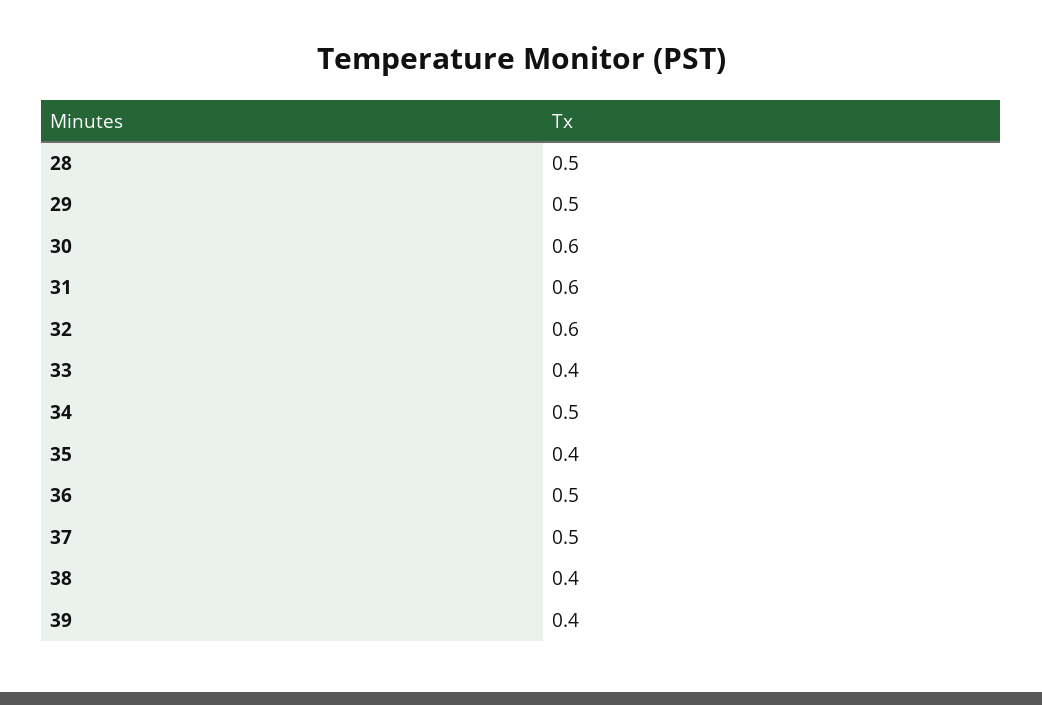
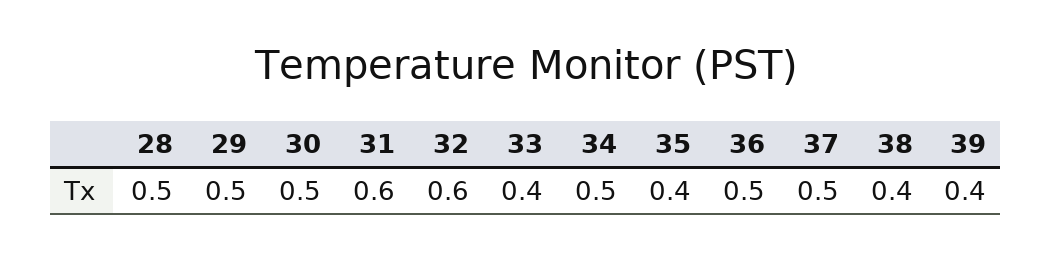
  {
    "28": 0.5,
    "29": 0.5,
-   "30": 0.6,
+   "30": 0.5,
    "31": 0.6,
    "32": 0.6,
    "33": 0.4,
    "34": 0.5,
    "35": 0.4,
    "36": 0.5,
    "37": 0.5,
    "38": 0.4,
    "39": 0.4
  }

